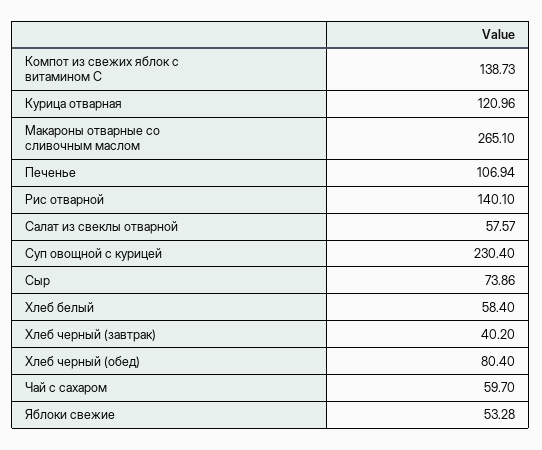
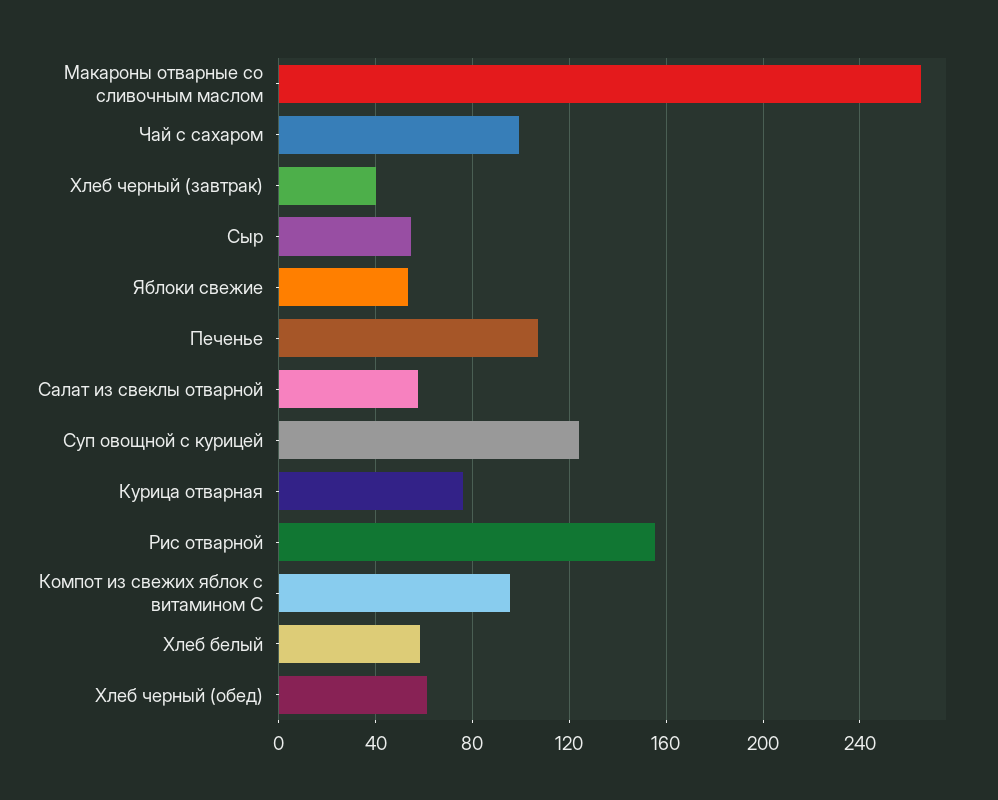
  {
-   "Компот из свежих яблок с витамином С": 138.73,
+   "Компот из свежих яблок с витамином С": 95,
-   "Курица отварная": 120.96,
+   "Курица отварная": 75,
    "Макароны отварные со сливочным маслом": 265.1,
    "Печенье": 106.94,
-   "Рис отварной": 140.1,
+   "Рис отварной": 155,
    "Салат из свеклы отварной": 57.57,
-   "Суп овощной с курицей": 230.4,
+   "Суп овощной с курицей": 125,
-   "Сыр": 73.86,
+   "Сыр": 55,
    "Хлеб белый": 58.4,
    "Хлеб черный (завтрак)": 40.2,
-   "Хлеб черный (обед)": 80.4,
+   "Хлеб черный (обед)": 60,
-   "Чай с сахаром": 59.7,
+   "Чай с сахаром": 100,
    "Яблоки свежие": 53.28
  }

